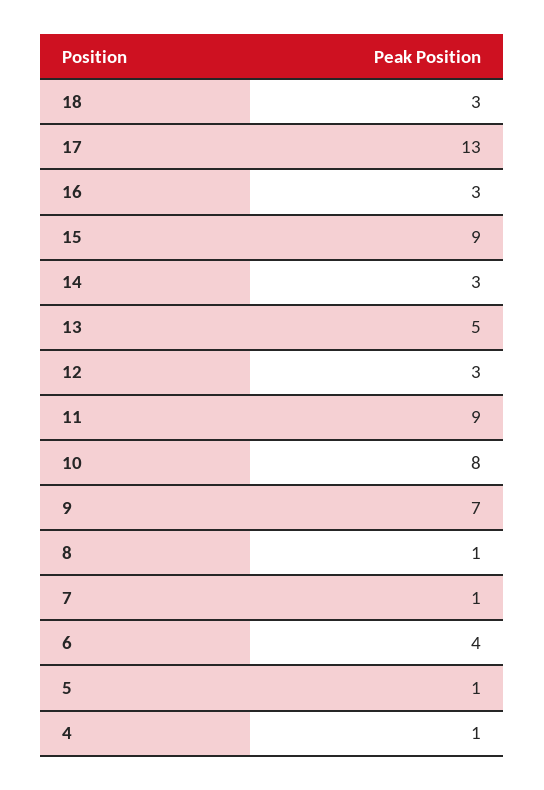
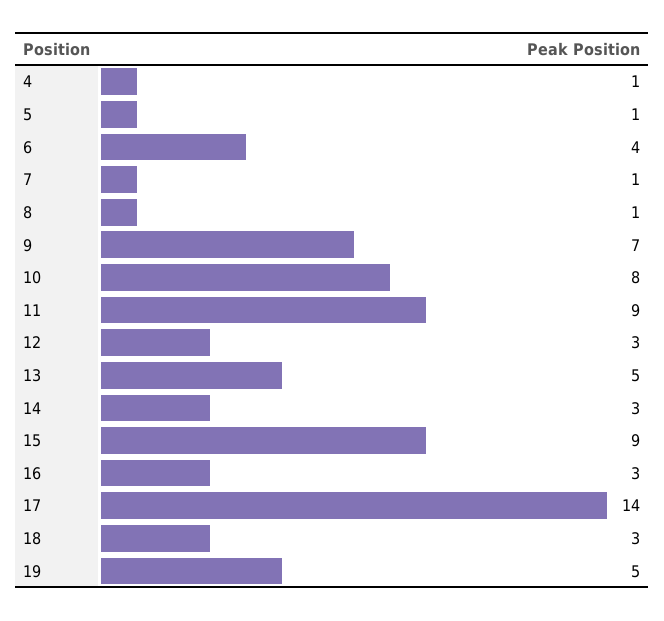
  {
    "18": 3,
-   "17": 13,
+   "17": 14,
    "16": 3,
    "15": 9,
    "14": 3,
    "13": 5,
    "12": 3,
    "11": 9,
    "10": 8,
    "9": 7,
    "8": 1,
    "7": 1,
    "6": 4,
    "5": 1,
-   "4": 1
+   "4": 1,
+   "19": 5
  }

